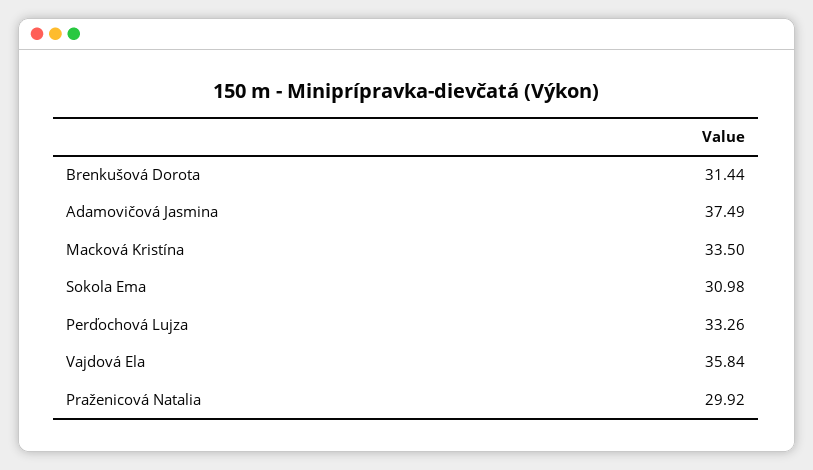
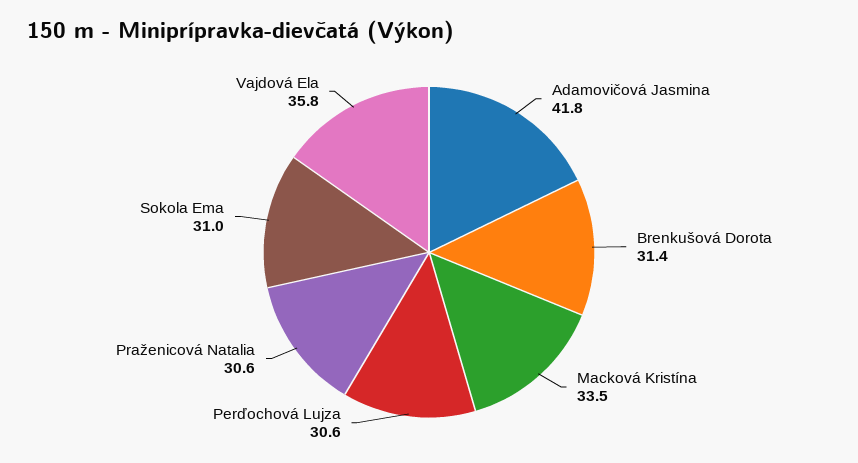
  {
    "Brenkušová Dorota": 31.44,
-   "Adamovičová Jasmina": 37.49,
+   "Adamovičová Jasmina": 41.8,
    "Macková Kristína": 33.5,
    "Sokola Ema": 30.98,
-   "Perďochová Lujza": 33.26,
+   "Perďochová Lujza": 30.6,
    "Vajdová Ela": 35.84,
-   "Praženicová Natalia": 29.92
+   "Praženicová Natalia": 30.6
  }

